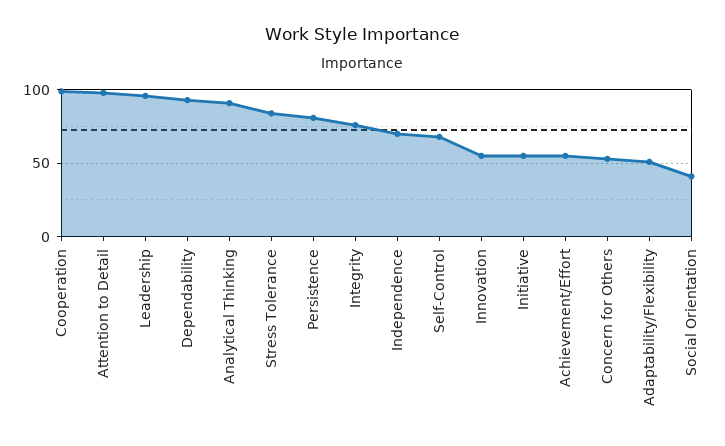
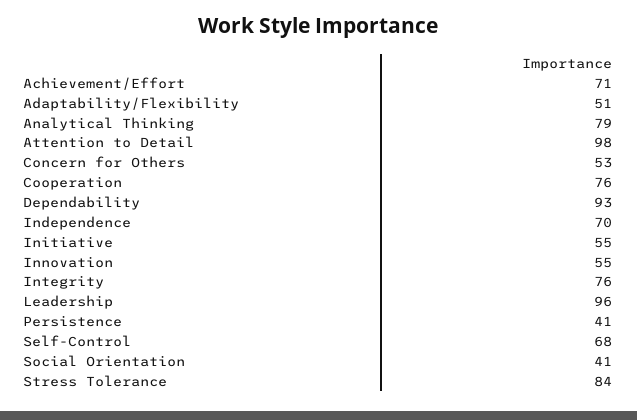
  {
-   "Cooperation": 100,
+   "Cooperation": 76,
    "Attention to Detail": 98,
    "Leadership": 96,
    "Dependability": 93,
-   "Analytical Thinking": 90,
+   "Analytical Thinking": 79,
    "Stress Tolerance": 84,
-   "Persistence": 80,
+   "Persistence": 41,
    "Integrity": 76,
    "Independence": 70,
    "Self-Control": 68,
    "Innovation": 55,
    "Initiative": 55,
-   "Achievement/Effort": 55,
+   "Achievement/Effort": 71,
    "Concern for Others": 53,
    "Adaptability/Flexibility": 51,
    "Social Orientation": 41
  }

